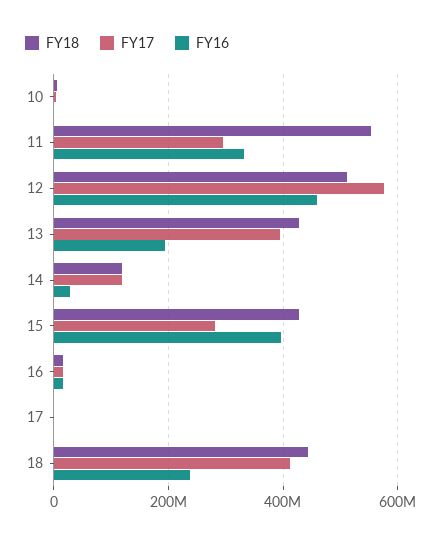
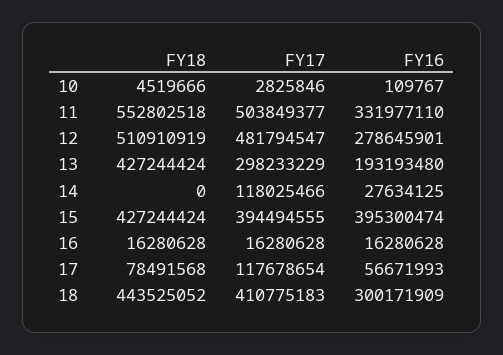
  {
    "FY18": {
      "10": 4519666,
      "11": 552802518,
      "12": 510910919,
      "13": 427244424,
-     "14": 120000000,
+     "14": 0,
      "15": 427244424,
      "16": 16280628,
-     "17": 0,
+     "17": 78491568,
      "18": 443525052
    },
    "FY17": {
      "10": 2825846,
-     "11": 300000000,
+     "11": 503849377,
-     "12": 580000000,
+     "12": 481794547,
-     "13": 400000000,
+     "13": 298233229,
      "14": 118025466,
-     "15": 280000000,
+     "15": 394494555,
      "16": 16280628,
-     "17": 0,
+     "17": 117678654,
      "18": 410775183
    },
    "FY16": {
      "10": 109767,
      "11": 331977110,
-     "12": 460000000,
+     "12": 278645901,
      "13": 193193480,
      "14": 27634125,
      "15": 395300474,
      "16": 16280628,
-     "17": 0,
+     "17": 56671993,
-     "18": 240000000
+     "18": 300171909
    }
  }

